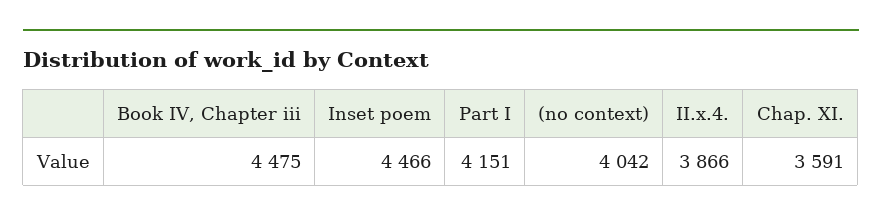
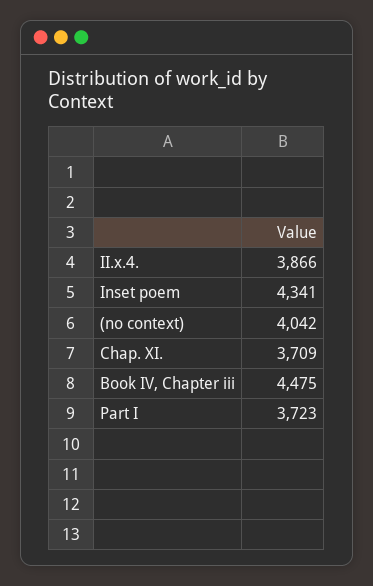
  {
    "Book IV, Chapter iii": 4475,
-   "Inset poem": 4466,
+   "Inset poem": 4341,
-   "Part I": 4151,
+   "Part I": 3723,
    "(no context)": 4042,
    "II.x.4.": 3866,
-   "Chap. XI.": 3591
+   "Chap. XI.": 3709
  }

